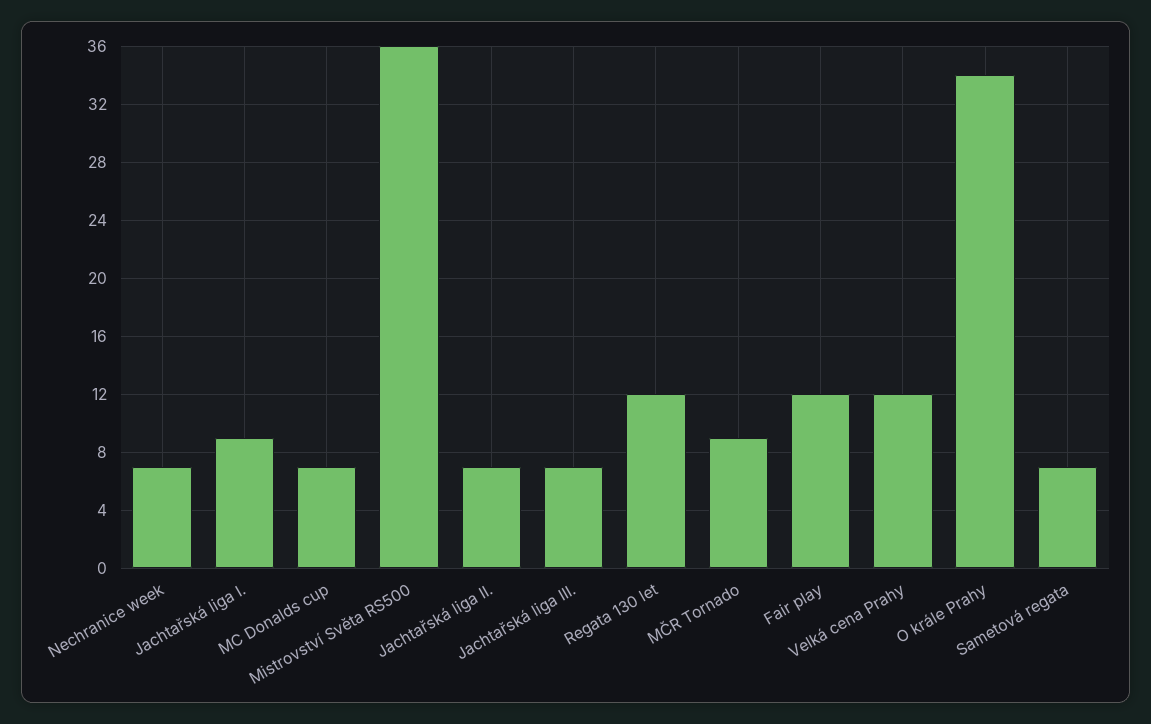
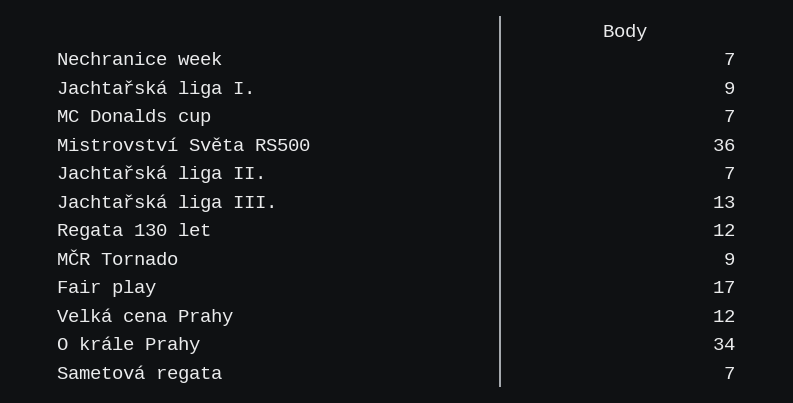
  {
    "Nechranice week": 7,
    "Jachtařská liga I.": 9,
    "MC Donalds cup": 7,
    "Mistrovství Světa RS500": 36,
    "Jachtařská liga II.": 7,
-   "Jachtařská liga III.": 7,
+   "Jachtařská liga III.": 13,
    "Regata 130 let": 12,
    "MČR Tornado": 9,
-   "Fair play": 12,
+   "Fair play": 17,
    "Velká cena Prahy": 12,
    "O krále Prahy": 34,
    "Sametová regata": 7
  }

